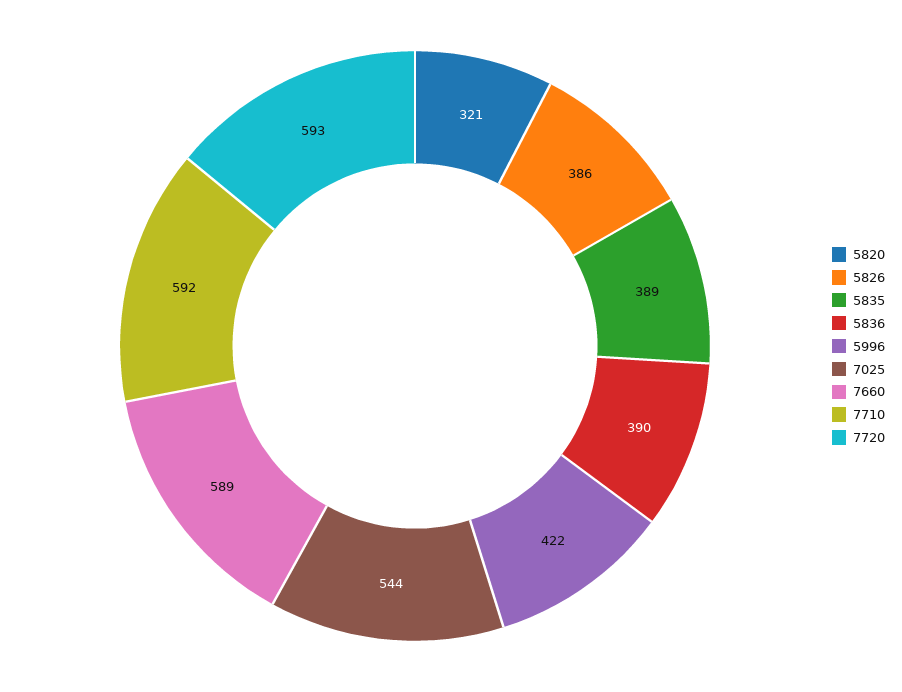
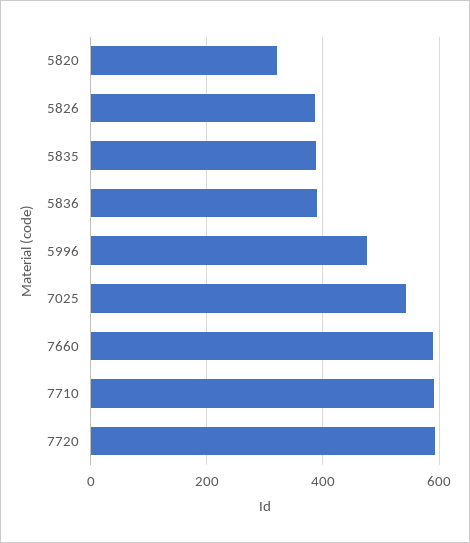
  {
    "5820": 321,
    "5826": 386,
    "5835": 389,
    "5836": 390,
-   "5996": 422,
+   "5996": 480,
    "7025": 544,
    "7660": 589,
    "7710": 592,
    "7720": 593
  }

